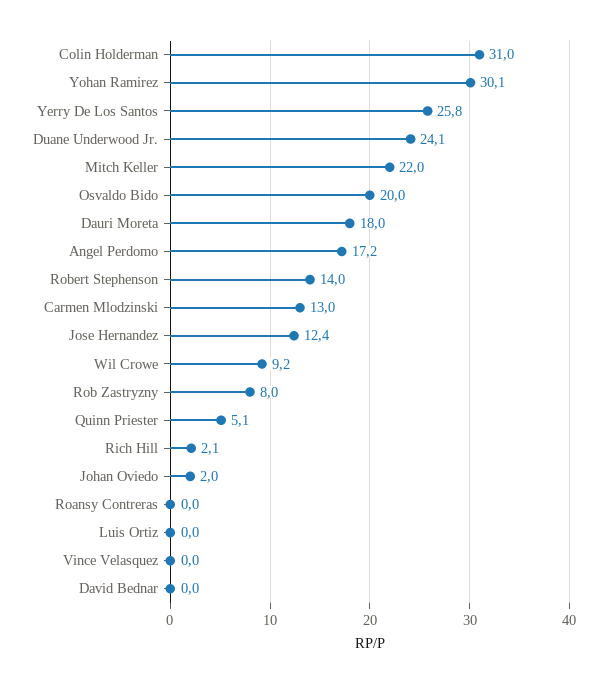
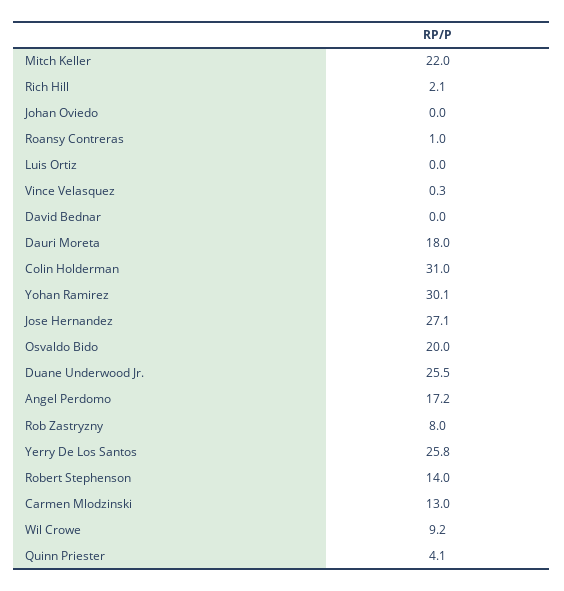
  {
    "Colin Holderman": 31,
    "Yohan Ramirez": 30.1,
    "Yerry De Los Santos": 25.8,
-   "Duane Underwood Jr.": 24.1,
+   "Duane Underwood Jr.": 25.5,
    "Mitch Keller": 22,
    "Osvaldo Bido": 20,
    "Dauri Moreta": 18,
    "Angel Perdomo": 17.2,
    "Robert Stephenson": 14,
    "Carmen Mlodzinski": 13,
-   "Jose Hernandez": 12.4,
+   "Jose Hernandez": 27.1,
    "Wil Crowe": 9.2,
    "Rob Zastryzny": 8,
-   "Quinn Priester": 5.1,
+   "Quinn Priester": 4.1,
    "Rich Hill": 2.1,
-   "Johan Oviedo": 2,
+   "Johan Oviedo": 0,
-   "Roansy Contreras": 0,
+   "Roansy Contreras": 1,
    "Luis Ortiz": 0,
-   "Vince Velasquez": 0,
+   "Vince Velasquez": 0.3,
    "David Bednar": 0
  }

